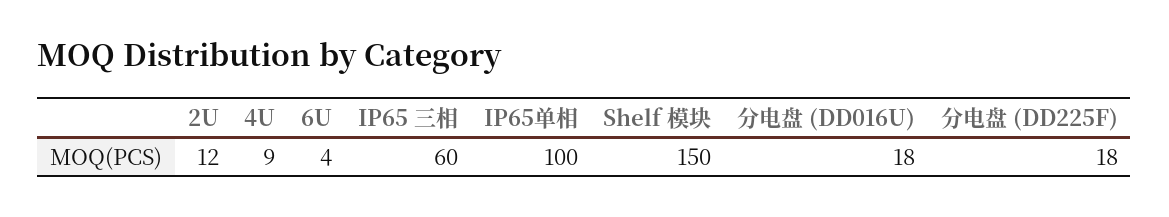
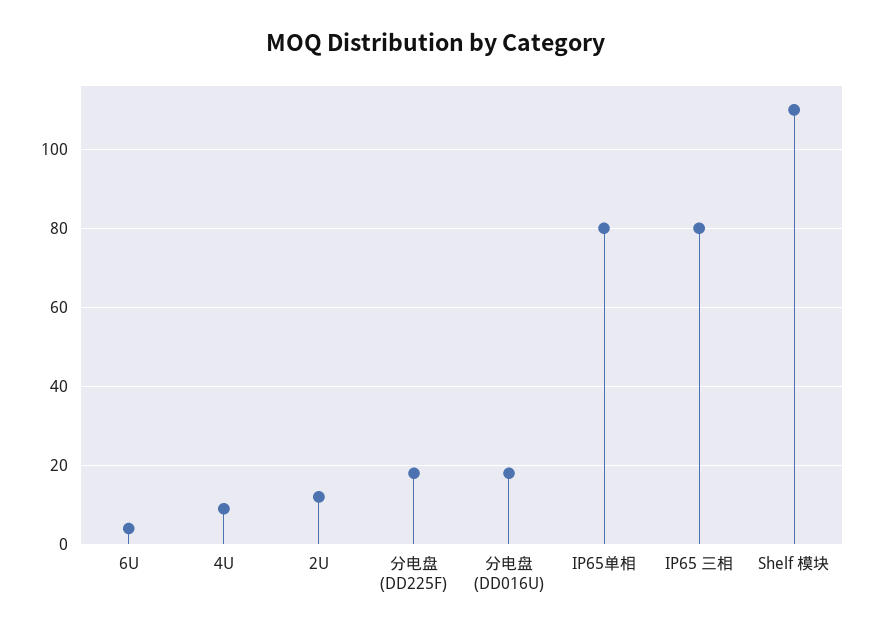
  {
    "2U": 12,
    "4U": 9,
    "6U": 4,
-   "IP65 三相": 60,
+   "IP65 三相": 80,
-   "IP65单相": 100,
+   "IP65单相": 80,
-   "Shelf 模块": 150,
+   "Shelf 模块": 110,
    "分电盘 (DD016U)": 18,
    "分电盘 (DD225F)": 18
  }

